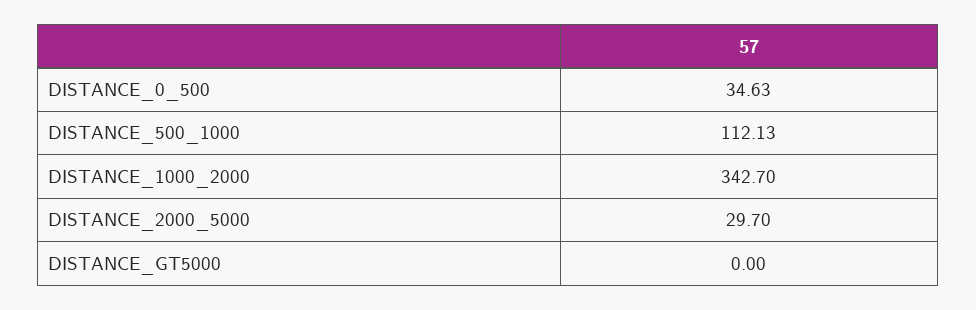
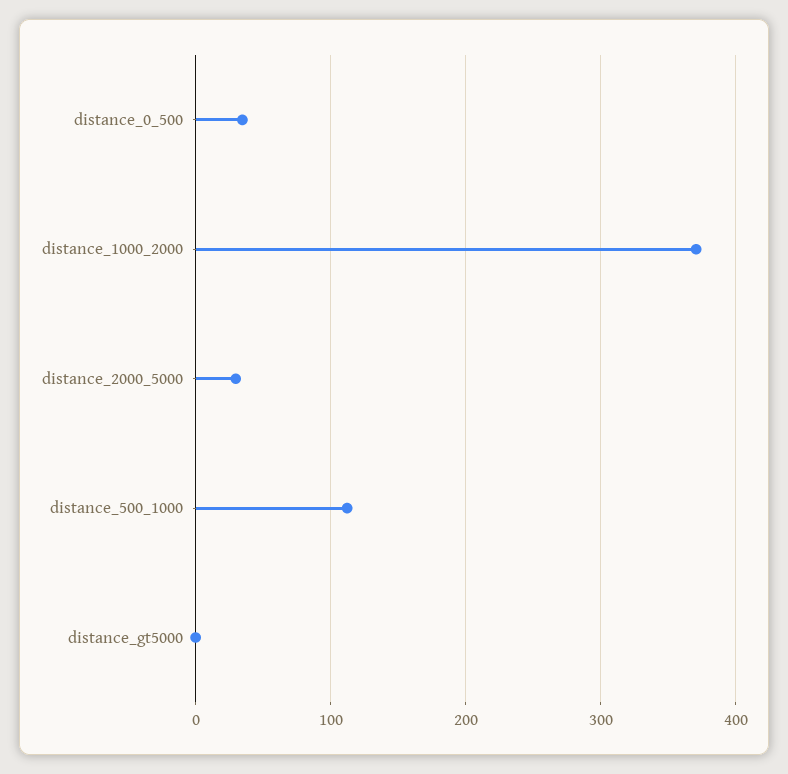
  {
    "DISTANCE_0_500": 34.63,
    "DISTANCE_500_1000": 112.13,
-   "DISTANCE_1000_2000": 342.7,
+   "DISTANCE_1000_2000": 370,
    "DISTANCE_2000_5000": 29.7,
    "DISTANCE_GT5000": 0
  }

